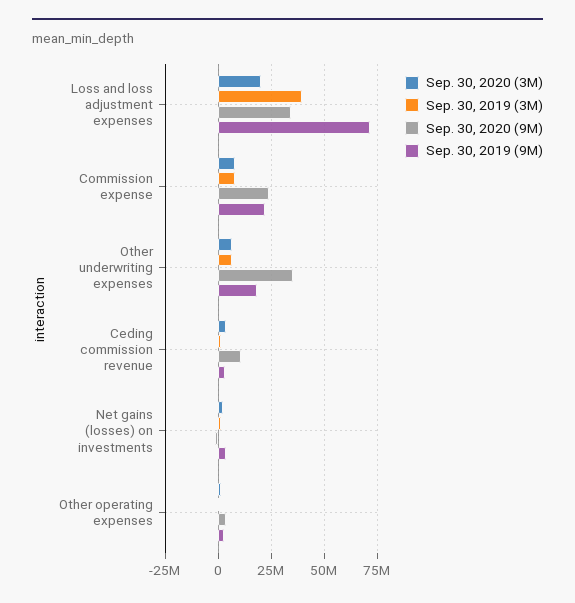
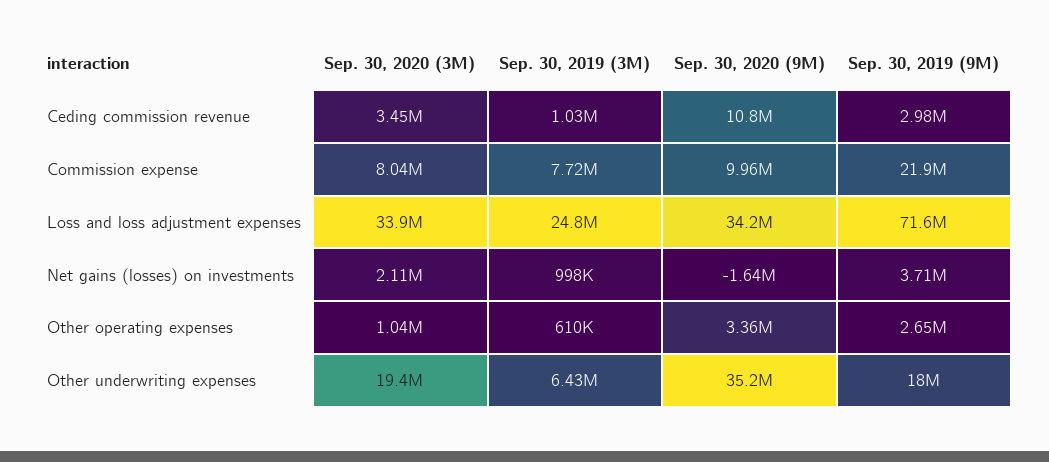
  {
    "Sep. 30, 2020 (3M)": {
-     "Loss and loss adjustment expenses": 20000000,
+     "Loss and loss adjustment expenses": 33900000,
      "Commission expense": 8040000,
-     "Other underwriting expenses": 5000000,
+     "Other underwriting expenses": 19400000,
      "Ceding commission revenue": 3450000,
      "Net gains (losses) on investments": 2110000,
      "Other operating expenses": 1040000
    },
    "Sep. 30, 2019 (3M)": {
-     "Loss and loss adjustment expenses": 40000000,
+     "Loss and loss adjustment expenses": 24800000,
      "Commission expense": 7720000,
      "Other underwriting expenses": 6430000,
      "Ceding commission revenue": 1030000,
      "Net gains (losses) on investments": 998000,
      "Other operating expenses": 610000
    },
    "Sep. 30, 2020 (9M)": {
      "Loss and loss adjustment expenses": 34200000,
-     "Commission expense": 25000000,
+     "Commission expense": 9960000,
      "Other underwriting expenses": 35200000,
      "Ceding commission revenue": 10800000,
      "Net gains (losses) on investments": -1640000,
      "Other operating expenses": 3360000
    },
    "Sep. 30, 2019 (9M)": {
      "Loss and loss adjustment expenses": 71600000,
      "Commission expense": 21900000,
      "Other underwriting expenses": 18000000,
      "Ceding commission revenue": 2980000,
      "Net gains (losses) on investments": 3710000,
      "Other operating expenses": 2650000
    }
  }

